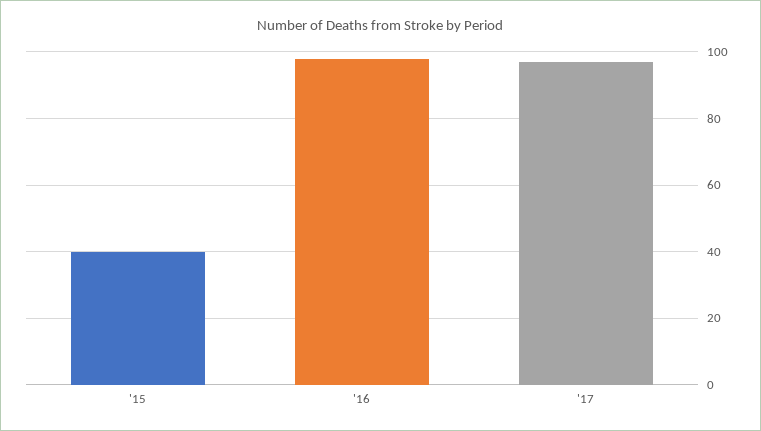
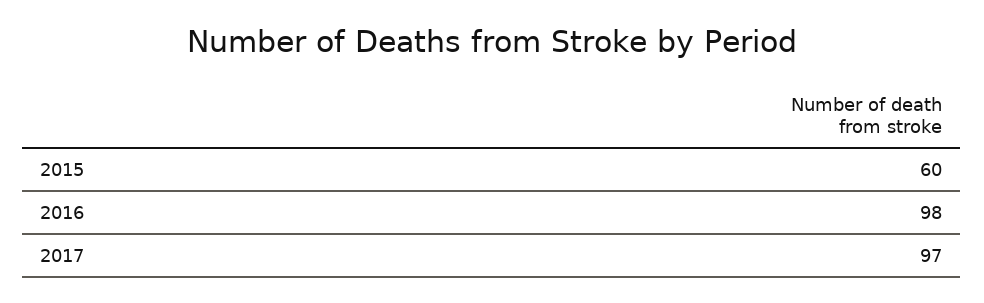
  {
-   "'15": 40,
+   "'15": 60,
    "'16": 98,
    "'17": 97
  }

